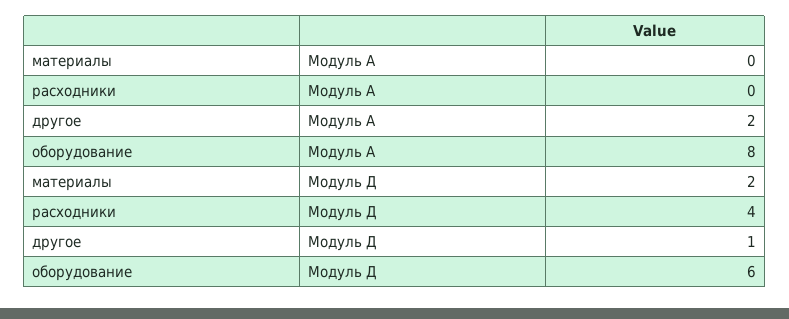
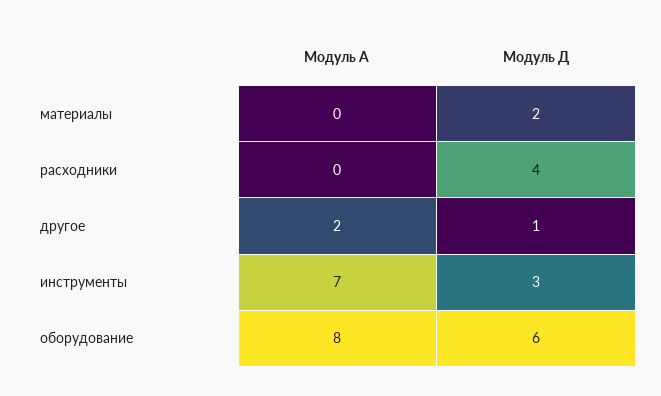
  {
    "материалы": {
      "Модуль А": 0,
      "Модуль Д": 2
    },
    "расходники": {
      "Модуль А": 0,
      "Модуль Д": 4
    },
    "другое": {
      "Модуль А": 2,
      "Модуль Д": 1
    },
    "оборудование": {
      "Модуль А": 8,
      "Модуль Д": 6
-   }
+   },
+   "инструменты": {
+     "Модуль А": 7,
+     "Модуль Д": 3
+   }
  }

